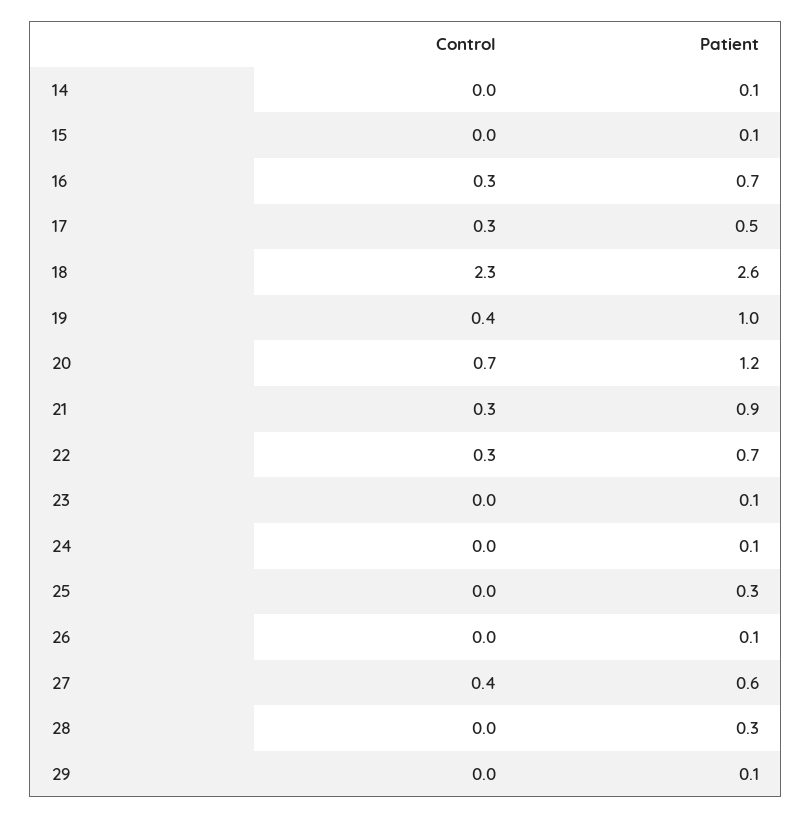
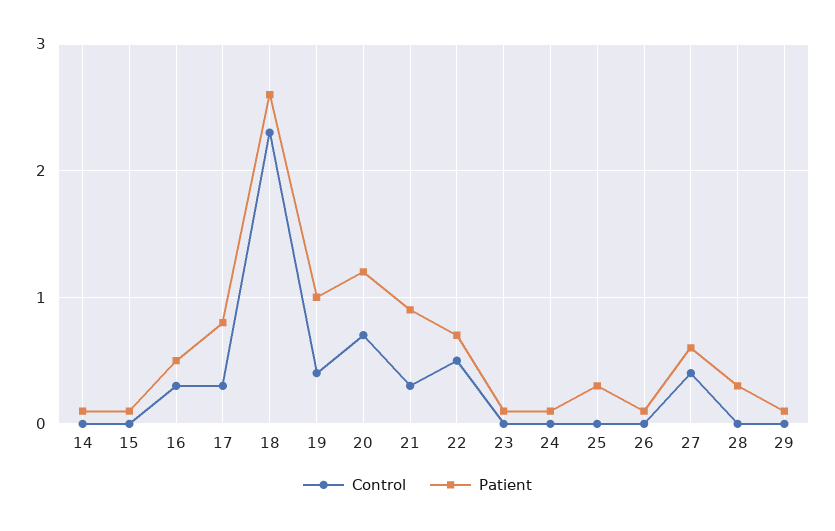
  {
    "Control": {
      "14": 0,
      "15": 0,
      "16": 0.3,
      "17": 0.3,
      "18": 2.3,
      "19": 0.4,
      "20": 0.7,
      "21": 0.3,
-     "22": 0.3,
+     "22": 0.5,
      "23": 0,
      "24": 0,
      "25": 0,
      "26": 0,
      "27": 0.4,
      "28": 0,
      "29": 0
    },
    "Patient": {
      "14": 0.1,
      "15": 0.1,
-     "16": 0.7,
+     "16": 0.5,
-     "17": 0.5,
+     "17": 0.8,
      "18": 2.6,
      "19": 1,
      "20": 1.2,
      "21": 0.9,
      "22": 0.7,
      "23": 0.1,
      "24": 0.1,
      "25": 0.3,
      "26": 0.1,
      "27": 0.6,
      "28": 0.3,
      "29": 0.1
    }
  }

